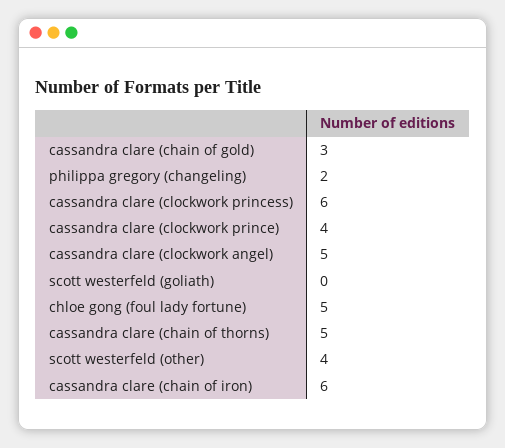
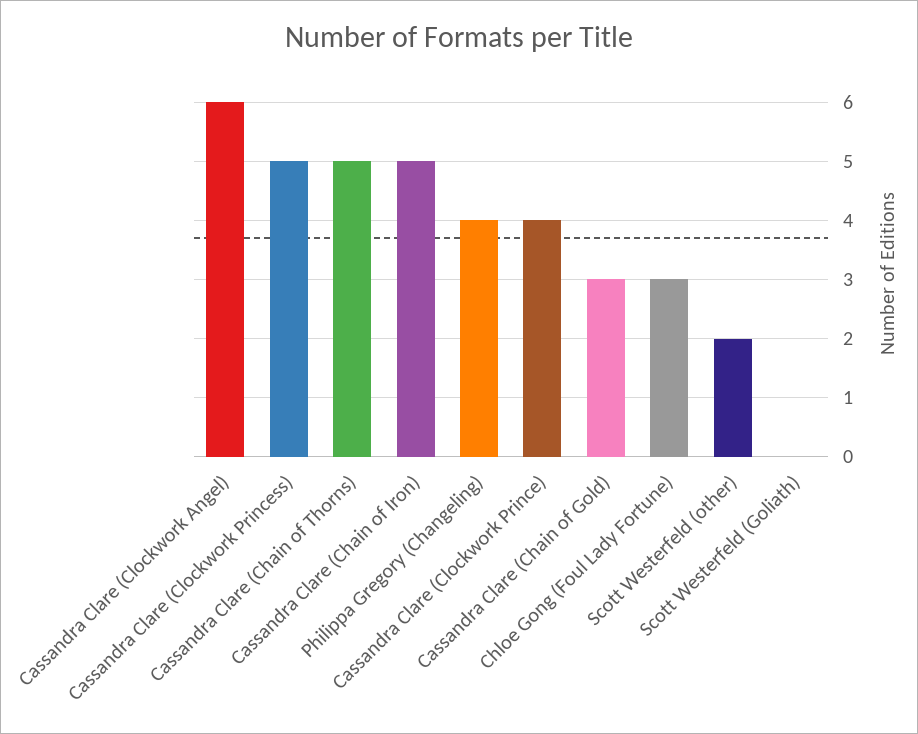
  {
    "cassandra clare (chain of gold)": 3,
-   "philippa gregory (changeling)": 2,
+   "philippa gregory (changeling)": 4,
-   "cassandra clare (clockwork princess)": 6,
+   "cassandra clare (clockwork princess)": 5,
    "cassandra clare (clockwork prince)": 4,
-   "cassandra clare (clockwork angel)": 5,
+   "cassandra clare (clockwork angel)": 6,
    "scott westerfeld (goliath)": 0,
-   "chloe gong (foul lady fortune)": 5,
+   "chloe gong (foul lady fortune)": 3,
    "cassandra clare (chain of thorns)": 5,
-   "scott westerfeld (other)": 4,
+   "scott westerfeld (other)": 2,
-   "cassandra clare (chain of iron)": 6
+   "cassandra clare (chain of iron)": 5
  }

